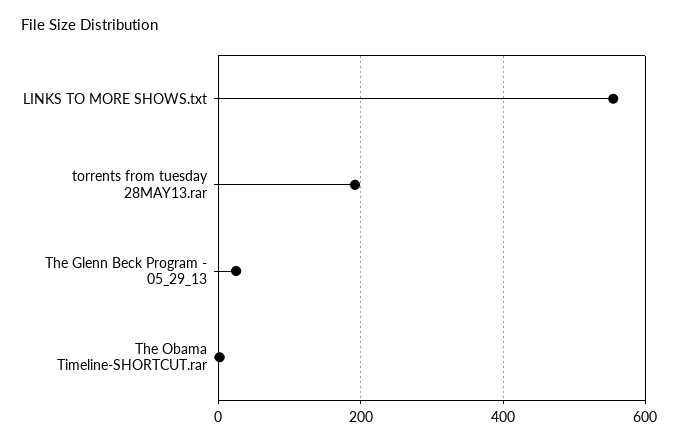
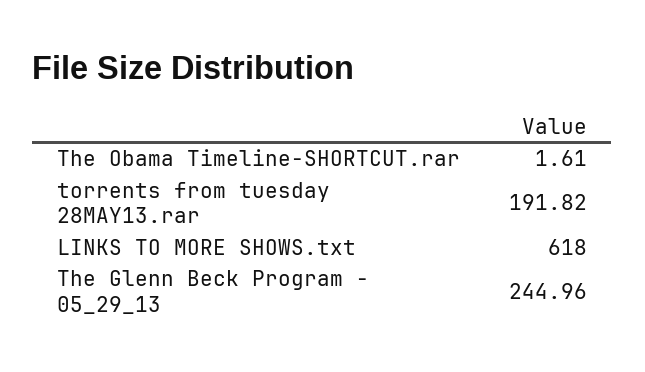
  {
-   "LINKS TO MORE SHOWS.txt": 560,
+   "LINKS TO MORE SHOWS.txt": 618,
    "torrents from tuesday 28MAY13.rar": 191.82,
-   "The Glenn Beck Program - 05_29_13": 20,
+   "The Glenn Beck Program - 05_29_13": 244.96,
    "The Obama Timeline-SHORTCUT.rar": 1.61
  }

